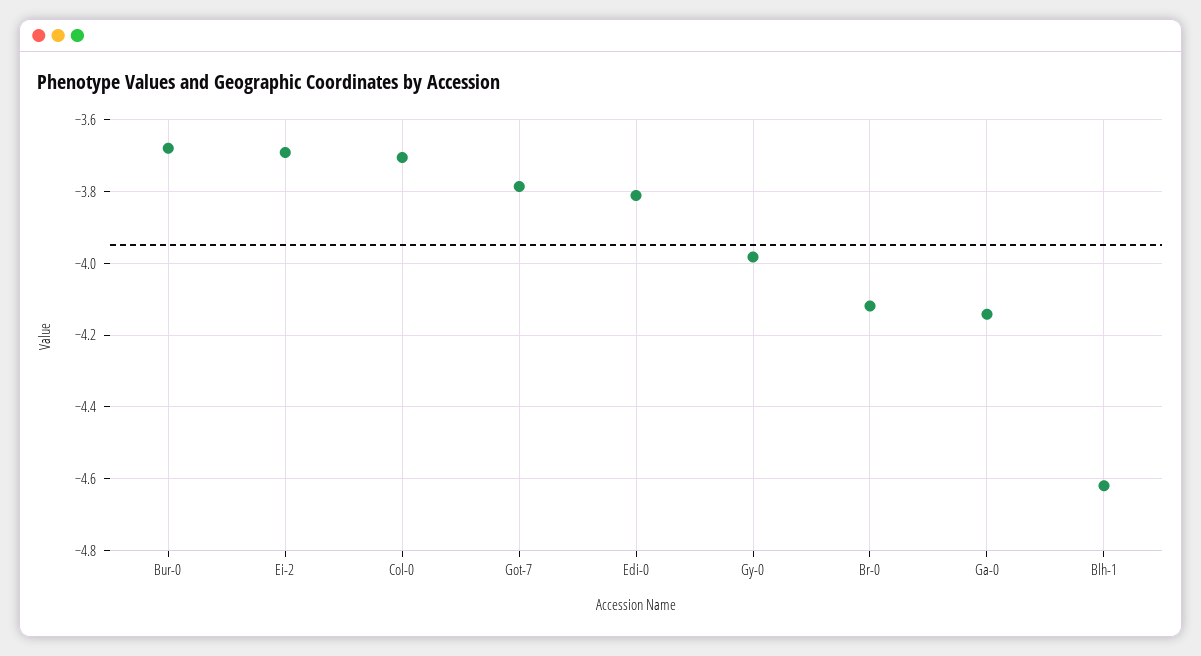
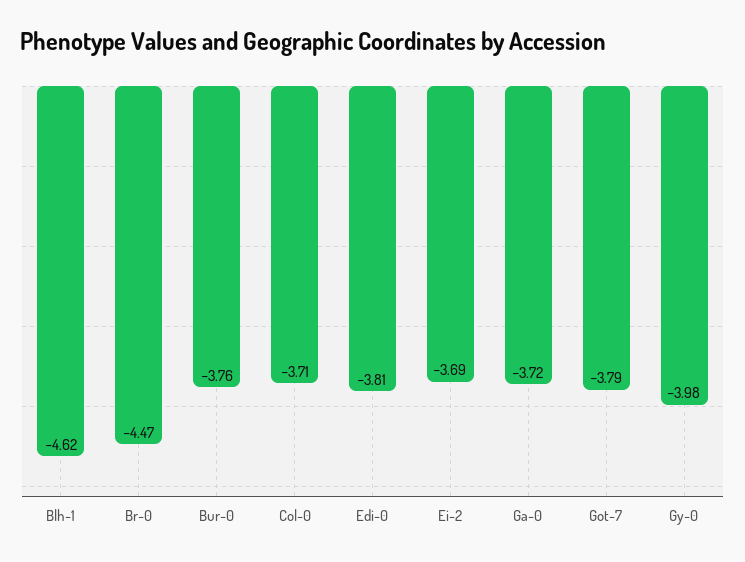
  {
-   "Bur-0": -3.68,
+   "Bur-0": -3.76,
    "Ei-2": -3.69,
    "Col-0": -3.71,
    "Got-7": -3.79,
    "Edi-0": -3.81,
    "Gy-0": -3.98,
-   "Br-0": -4.12,
+   "Br-0": -4.47,
-   "Ga-0": -4.14,
+   "Ga-0": -3.72,
    "Blh-1": -4.62
  }

